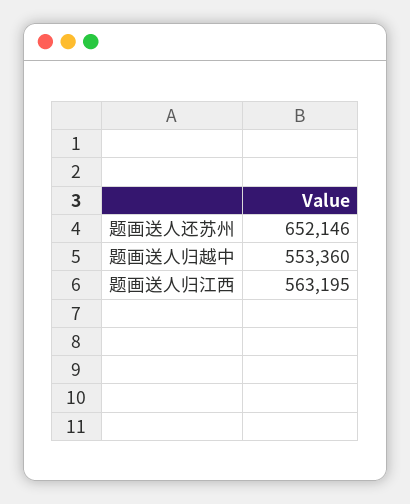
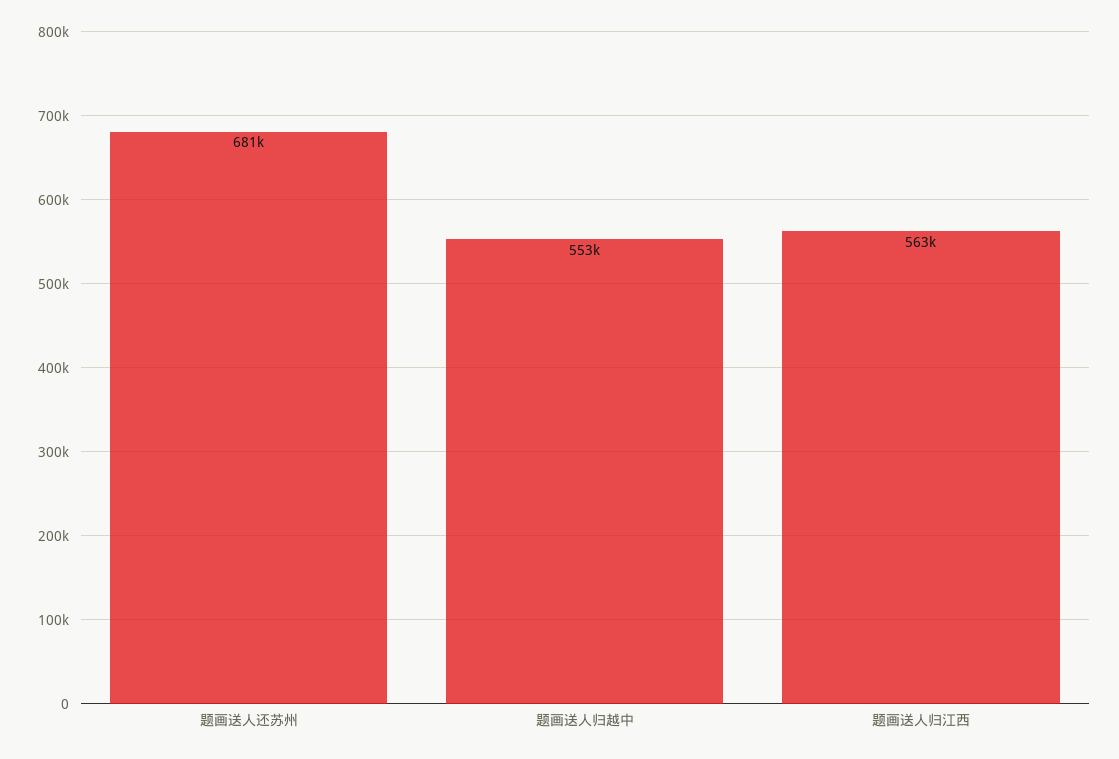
  {
-   "题画送人还苏州": 652146,
+   "题画送人还苏州": 681000,
    "题画送人归越中": 553360,
    "题画送人归江西": 563195
  }

